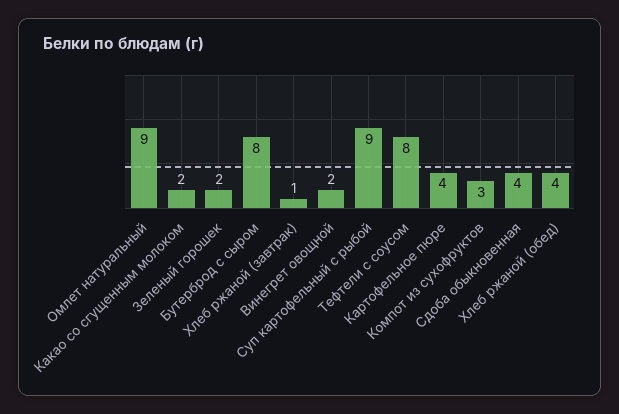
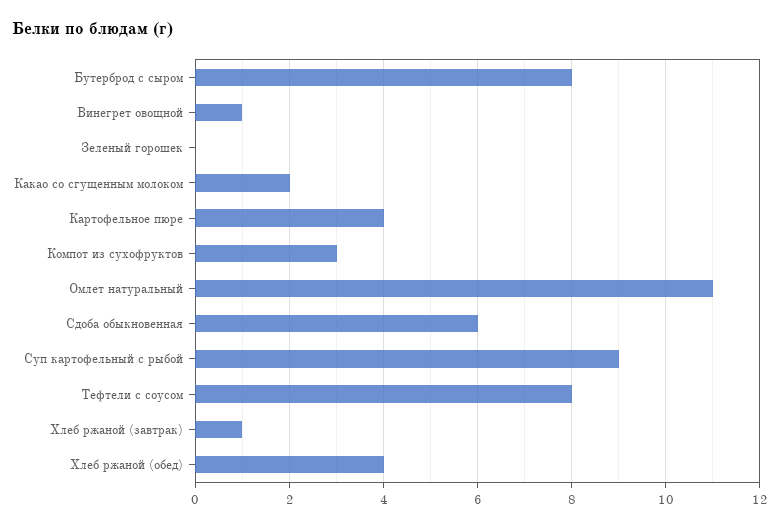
  {
-   "Омлет натуральный": 9,
+   "Омлет натуральный": 11,
    "Какао со сгущенным молоком": 2,
-   "Зеленый горошек": 2,
+   "Зеленый горошек": 0,
    "Бутерброд с сыром": 8,
    "Хлеб ржаной (завтрак)": 1,
-   "Винегрет овощной": 2,
+   "Винегрет овощной": 1,
    "Суп картофельный с рыбой": 9,
    "Тефтели с соусом": 8,
    "Картофельное пюре": 4,
    "Компот из сухофруктов": 3,
-   "Сдоба обыкновенная": 4,
+   "Сдоба обыкновенная": 6,
    "Хлеб ржаной (обед)": 4
  }

